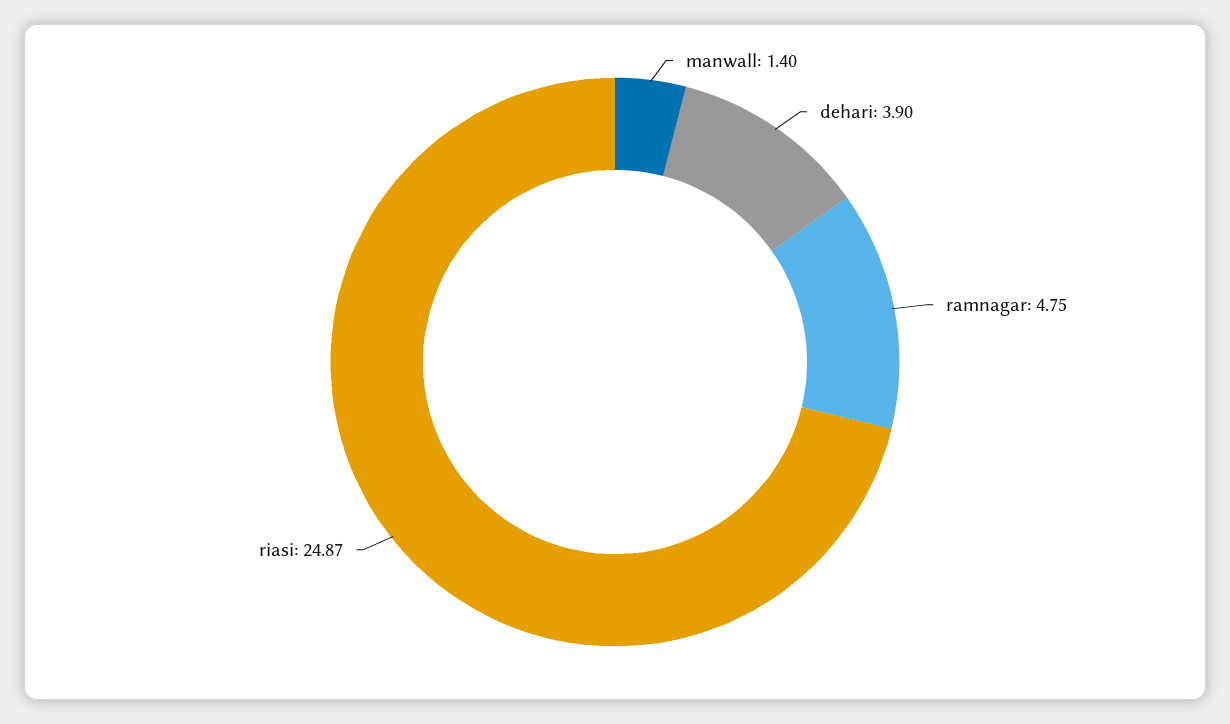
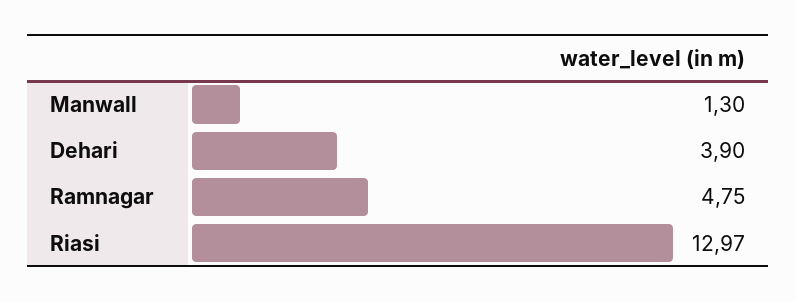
  {
-   "manwall": 1.4,
+   "manwall": 1.3,
    "dehari": 3.9,
    "ramnagar": 4.75,
-   "riasi": 24.87
+   "riasi": 12.97
  }

